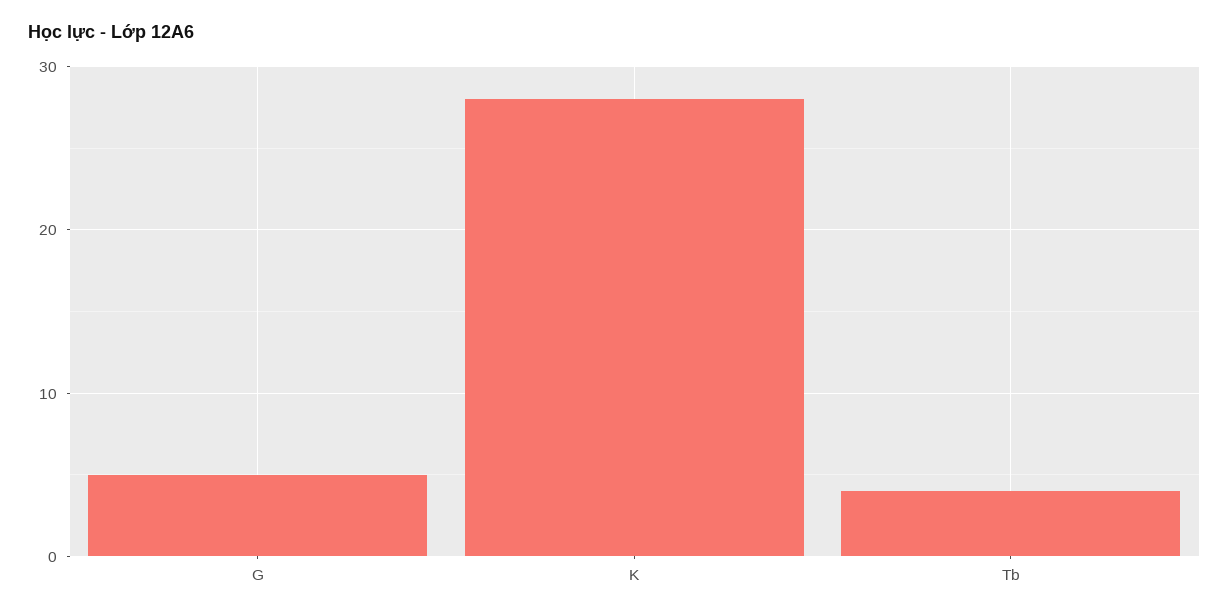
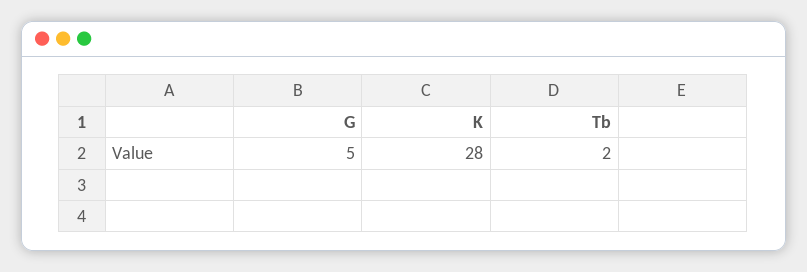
  {
    "G": 5,
    "K": 28,
-   "Tb": 4
+   "Tb": 2
  }

